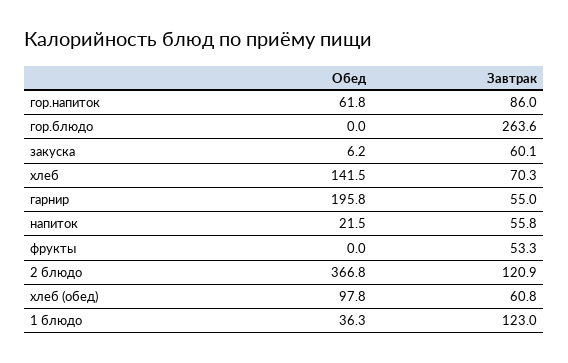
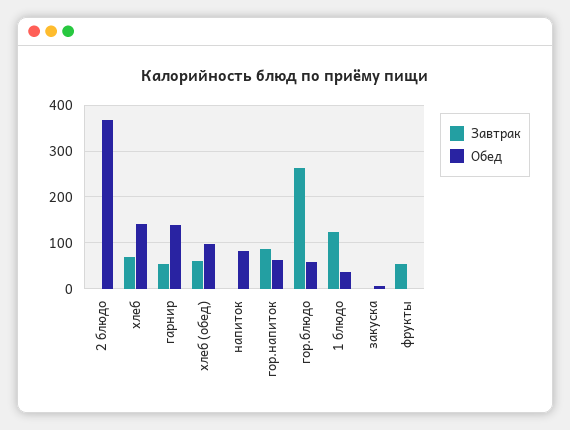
  {
    "Обед": {
      "гор.напиток": 61.8,
-     "гор.блюдо": 0,
+     "гор.блюдо": 60,
      "закуска": 6.2,
      "хлеб": 141.5,
-     "гарнир": 195.8,
+     "гарнир": 140,
-     "напиток": 21.5,
+     "напиток": 80,
      "фрукты": 0,
      "2 блюдо": 366.8,
      "хлеб (обед)": 97.8,
      "1 блюдо": 36.3
    },
    "Завтрак": {
      "гор.напиток": 86,
      "гор.блюдо": 263.6,
-     "закуска": 60.1,
+     "закуска": 0,
      "хлеб": 70.3,
      "гарнир": 55,
-     "напиток": 55.8,
+     "напиток": 0,
      "фрукты": 53.3,
-     "2 блюдо": 120.9,
+     "2 блюдо": 0,
      "хлеб (обед)": 60.8,
      "1 блюдо": 123
    }
  }

